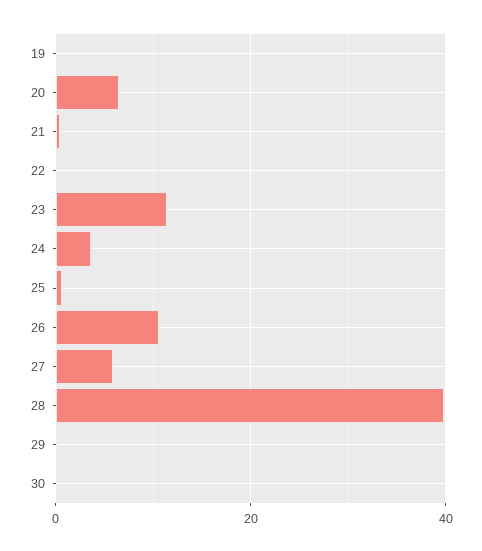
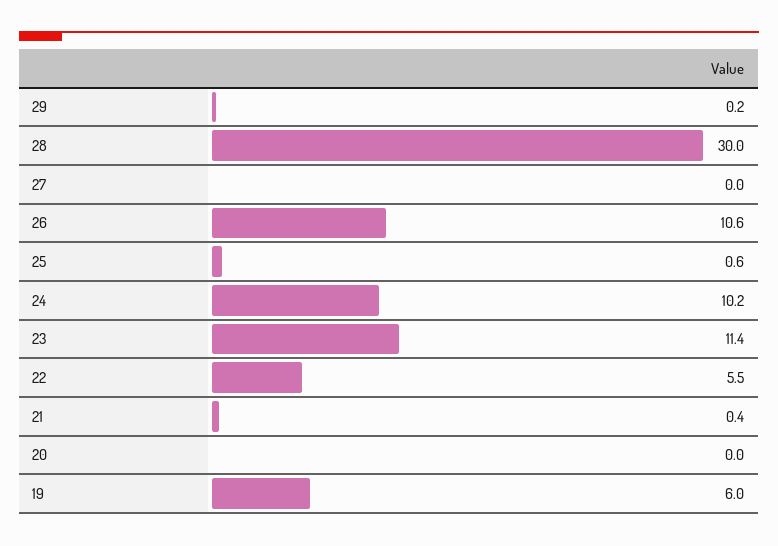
  {
-   "19": 0,
+   "19": 6,
-   "20": 6,
+   "20": 0,
    "21": 0.4,
-   "22": 0,
+   "22": 5.5,
    "23": 11.4,
-   "24": 4,
+   "24": 10.2,
    "25": 0.6,
    "26": 10.6,
-   "27": 6,
+   "27": 0,
-   "28": 40,
+   "28": 30,
-   "29": 0.2,
+   "29": 0.2
-   "30": 0
  }

